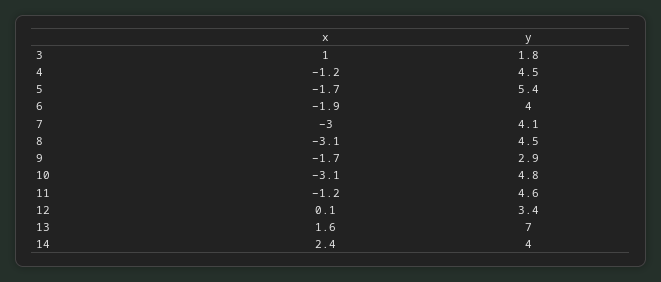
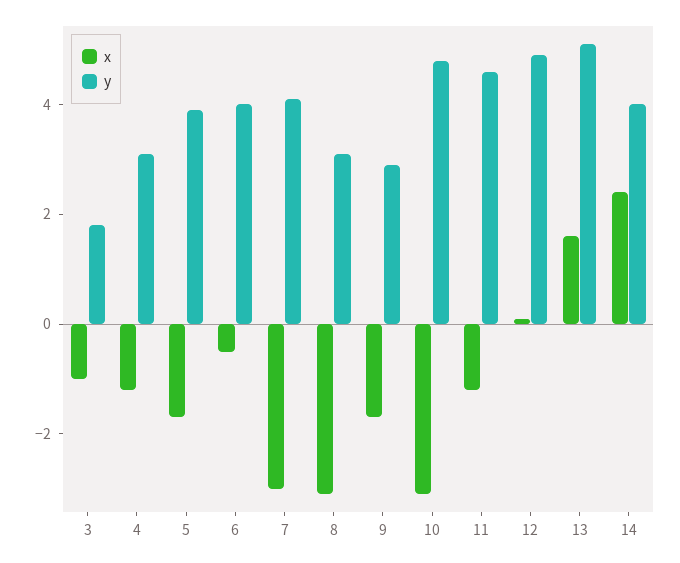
  {
    "x": {
-     "3": 1,
+     "3": -1,
      "4": -1.2,
      "5": -1.7,
-     "6": -1.9,
+     "6": -0.5,
      "7": -3,
      "8": -3.1,
      "9": -1.7,
      "10": -3.1,
      "11": -1.2,
      "12": 0.1,
      "13": 1.6,
      "14": 2.4
    },
    "y": {
      "3": 1.8,
-     "4": 4.5,
+     "4": 3,
-     "5": 5.4,
+     "5": 4,
      "6": 4,
      "7": 4.1,
-     "8": 4.5,
+     "8": 3,
      "9": 2.9,
      "10": 4.8,
      "11": 4.6,
-     "12": 3.4,
+     "12": 5,
-     "13": 7,
+     "13": 5,
      "14": 4
    }
  }

